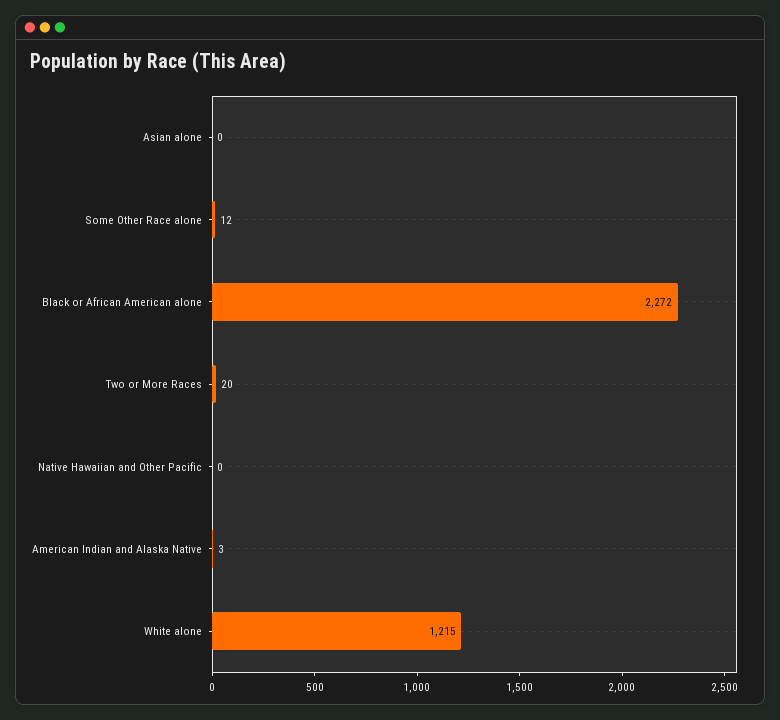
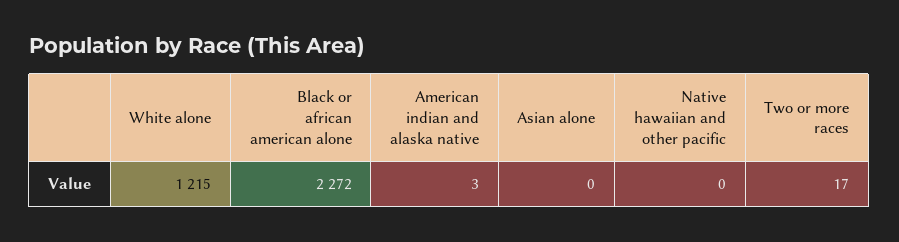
  {
    "Asian alone": 0,
-   "Some Other Race alone": 12,
    "Black or African American alone": 2272,
-   "Two or More Races": 20,
+   "Two or More Races": 17,
    "Native Hawaiian and Other Pacific": 0,
    "American Indian and Alaska Native": 3,
    "White alone": 1215
  }

